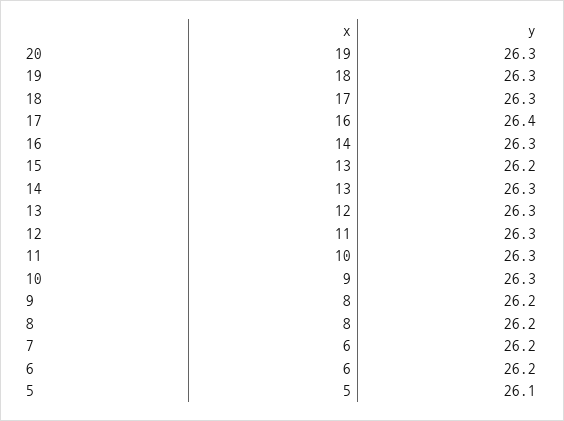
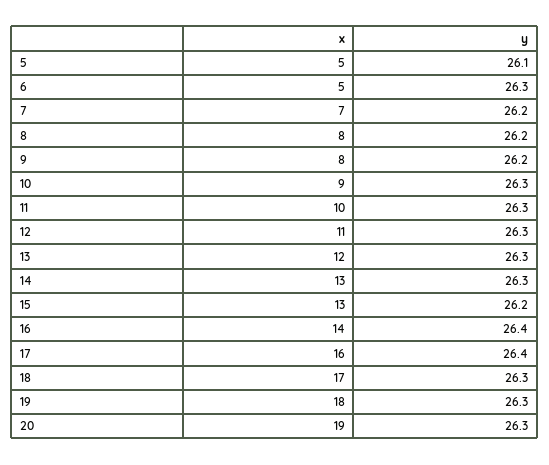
  {
    "x": {
      "20": 19,
      "19": 18,
      "18": 17,
      "17": 16,
      "16": 14,
      "15": 13,
      "14": 13,
      "13": 12,
      "12": 11,
      "11": 10,
      "10": 9,
      "9": 8,
      "8": 8,
-     "7": 6,
+     "7": 7,
-     "6": 6,
+     "6": 5,
      "5": 5
    },
    "y": {
      "20": 26.3,
      "19": 26.3,
      "18": 26.3,
      "17": 26.4,
-     "16": 26.3,
+     "16": 26.4,
      "15": 26.2,
      "14": 26.3,
      "13": 26.3,
      "12": 26.3,
      "11": 26.3,
      "10": 26.3,
      "9": 26.2,
      "8": 26.2,
      "7": 26.2,
-     "6": 26.2,
+     "6": 26.3,
      "5": 26.1
    }
  }

